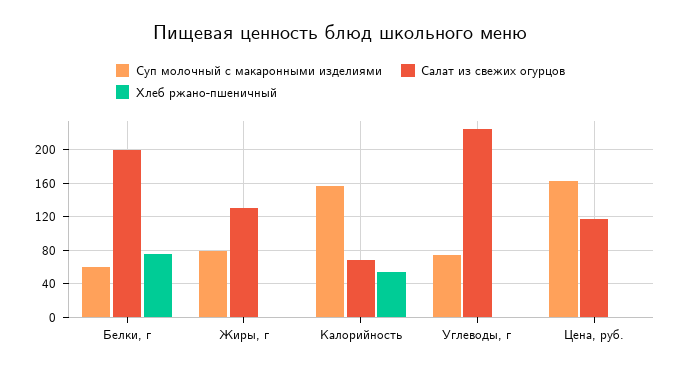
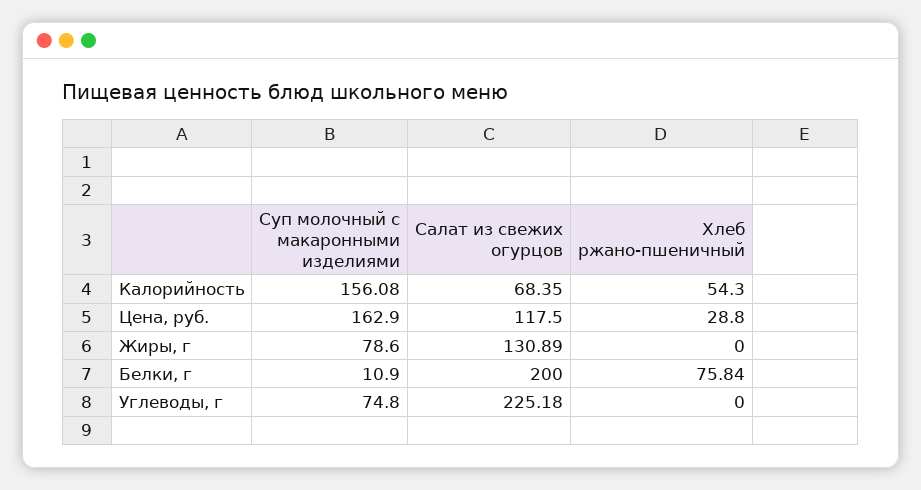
  {
    "Суп молочный с макаронными изделиями": {
-     "Белки, г": 60,
+     "Белки, г": 10.9,
      "Жиры, г": 78.6,
      "Калорийность": 156.08,
      "Углеводы, г": 74.8,
      "Цена, руб.": 162.9
    },
    "Салат из свежих огурцов": {
      "Белки, г": 200,
      "Жиры, г": 130.89,
      "Калорийность": 68.35,
      "Углеводы, г": 225.18,
      "Цена, руб.": 117.5
    },
    "Хлеб ржано-пшеничный": {
      "Белки, г": 75.84,
      "Жиры, г": 0,
      "Калорийность": 54.3,
      "Углеводы, г": 0,
-     "Цена, руб.": 0
+     "Цена, руб.": 28.8
    }
  }

